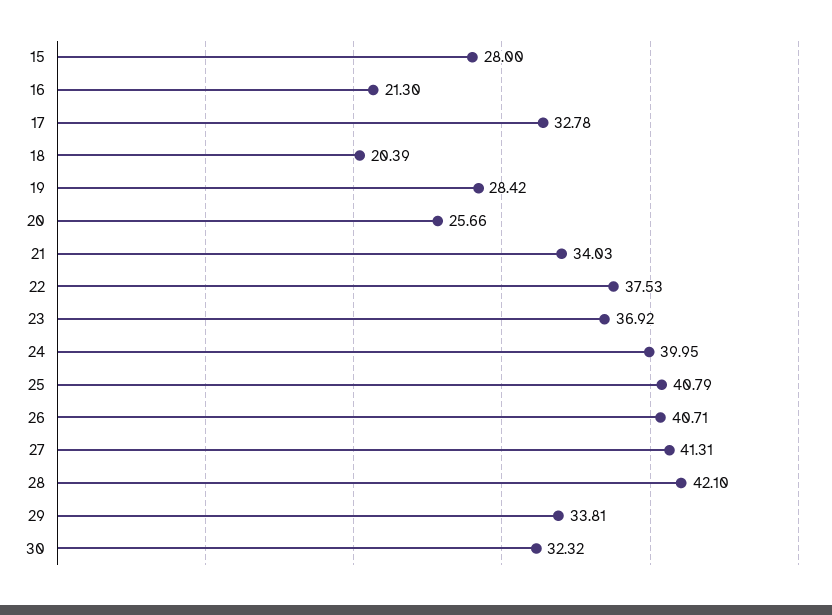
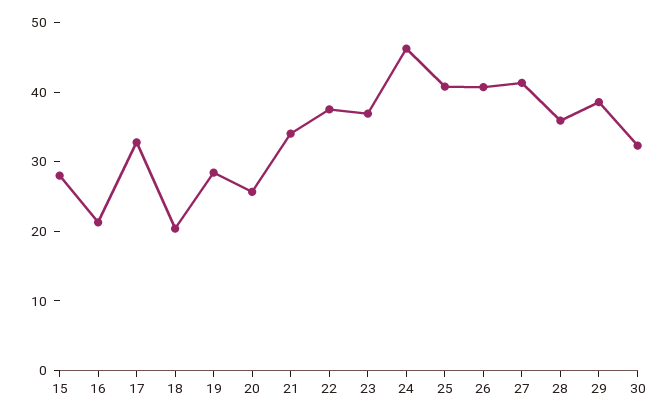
  {
    "15": 28,
    "16": 21.3,
    "17": 32.78,
    "18": 20.39,
    "19": 28.42,
    "20": 25.66,
    "21": 34.03,
    "22": 37.53,
    "23": 36.92,
-   "24": 39.95,
+   "24": 46,
    "25": 40.79,
    "26": 40.71,
    "27": 41.31,
-   "28": 42.1,
+   "28": 36,
-   "29": 33.81,
+   "29": 38,
    "30": 32.32
  }

